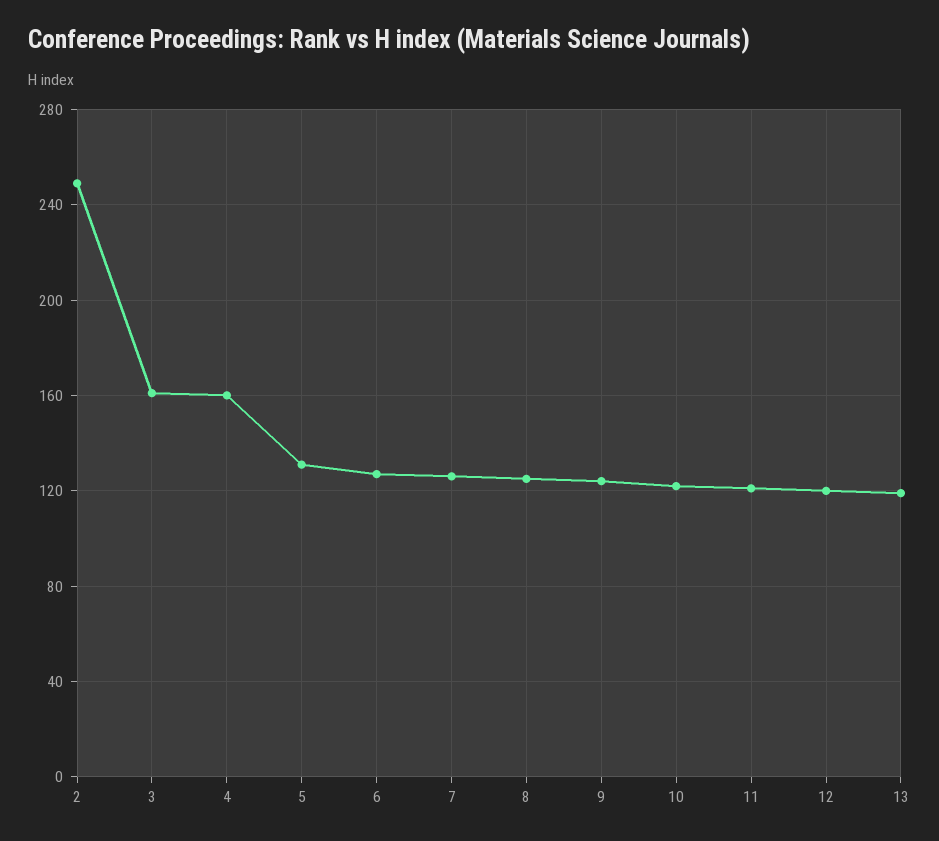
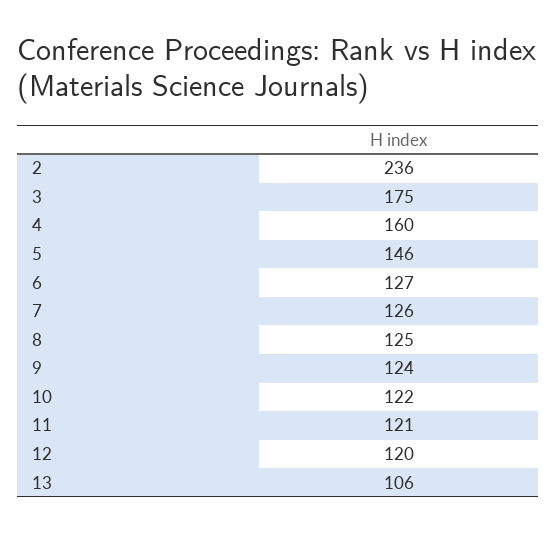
  {
-   "2": 250,
+   "2": 236,
-   "3": 160,
+   "3": 175,
    "4": 160,
-   "5": 130,
+   "5": 146,
    "6": 127,
    "7": 126,
    "8": 125,
    "9": 124,
    "10": 122,
    "11": 121,
    "12": 120,
-   "13": 120
+   "13": 106
  }

